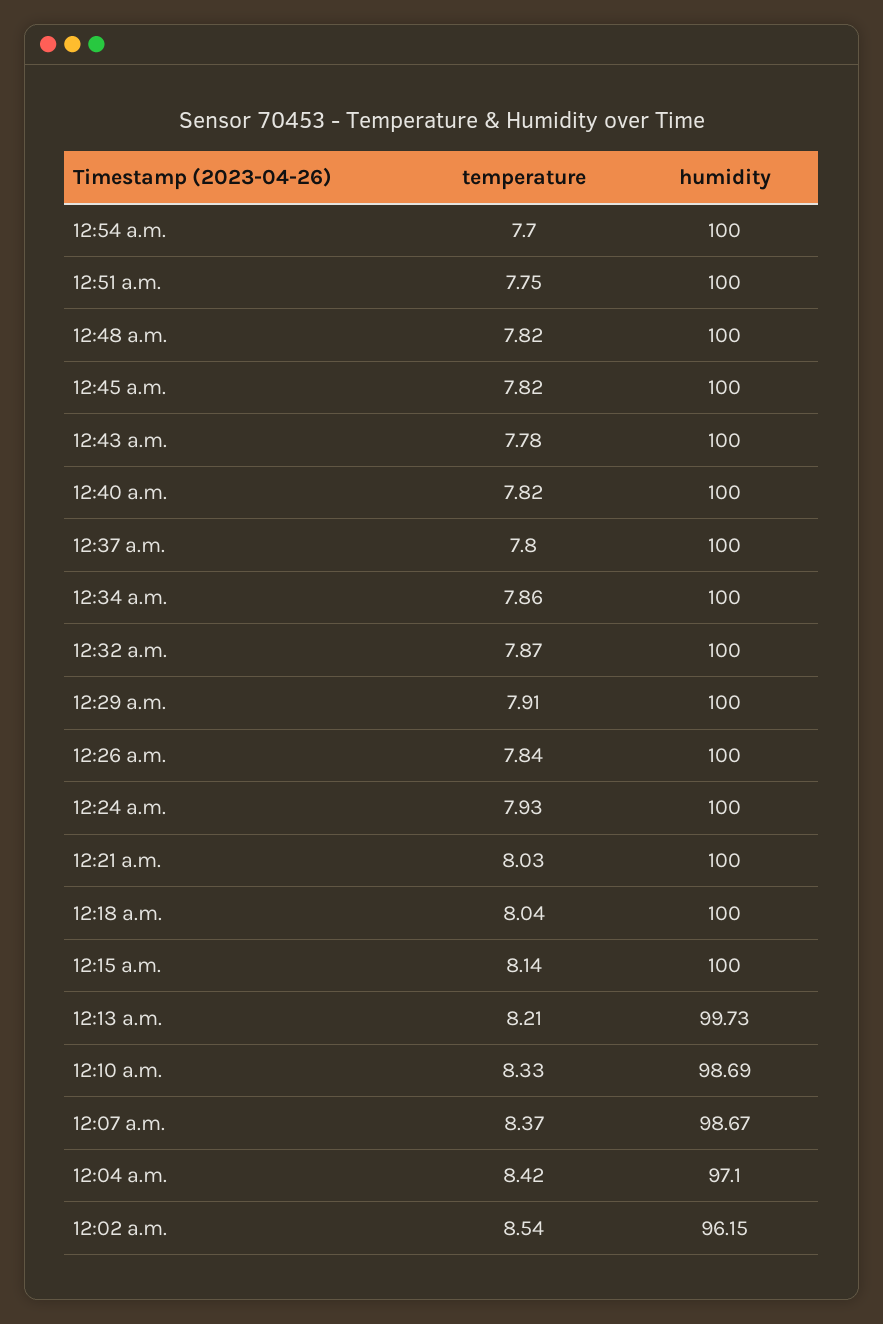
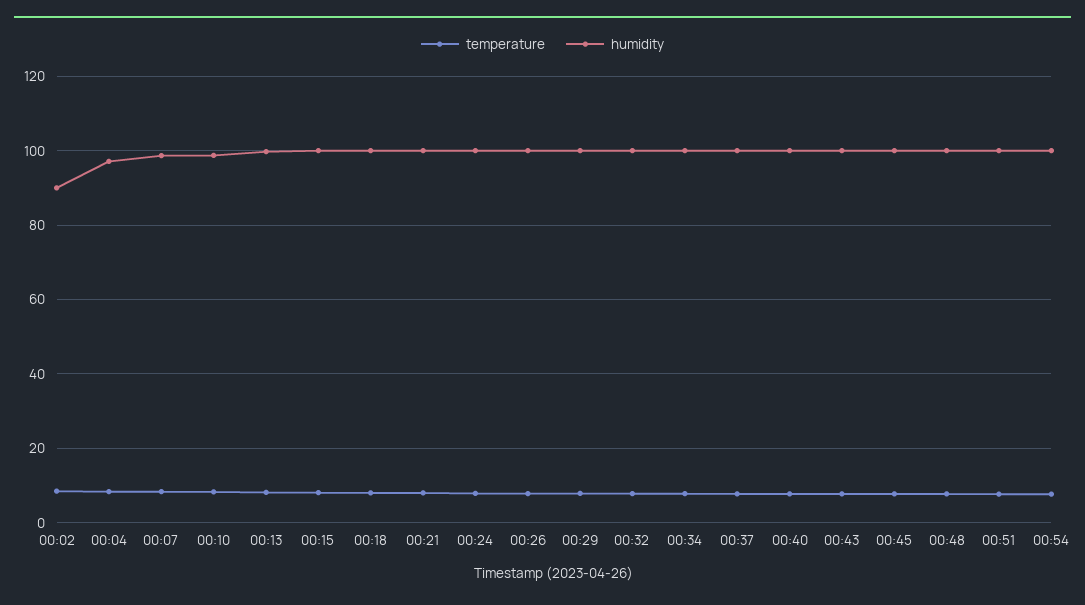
  {
    "temperature": {
      "12:54 a.m.": 7.7,
      "12:51 a.m.": 7.75,
      "12:48 a.m.": 7.82,
      "12:45 a.m.": 7.82,
      "12:43 a.m.": 7.78,
      "12:40 a.m.": 7.82,
      "12:37 a.m.": 7.8,
      "12:34 a.m.": 7.86,
      "12:32 a.m.": 7.87,
      "12:29 a.m.": 7.91,
      "12:26 a.m.": 7.84,
      "12:24 a.m.": 7.93,
      "12:21 a.m.": 8.03,
      "12:18 a.m.": 8.04,
      "12:15 a.m.": 8.14,
      "12:13 a.m.": 8.21,
      "12:10 a.m.": 8.33,
      "12:07 a.m.": 8.37,
      "12:04 a.m.": 8.42,
      "12:02 a.m.": 8.54
    },
    "humidity": {
      "12:54 a.m.": 100,
      "12:51 a.m.": 100,
      "12:48 a.m.": 100,
      "12:45 a.m.": 100,
      "12:43 a.m.": 100,
      "12:40 a.m.": 100,
      "12:37 a.m.": 100,
      "12:34 a.m.": 100,
      "12:32 a.m.": 100,
      "12:29 a.m.": 100,
      "12:26 a.m.": 100,
      "12:24 a.m.": 100,
      "12:21 a.m.": 100,
      "12:18 a.m.": 100,
      "12:15 a.m.": 100,
      "12:13 a.m.": 99.73,
      "12:10 a.m.": 98.69,
      "12:07 a.m.": 98.67,
      "12:04 a.m.": 97.1,
-     "12:02 a.m.": 96.15
+     "12:02 a.m.": 90
    }
  }

